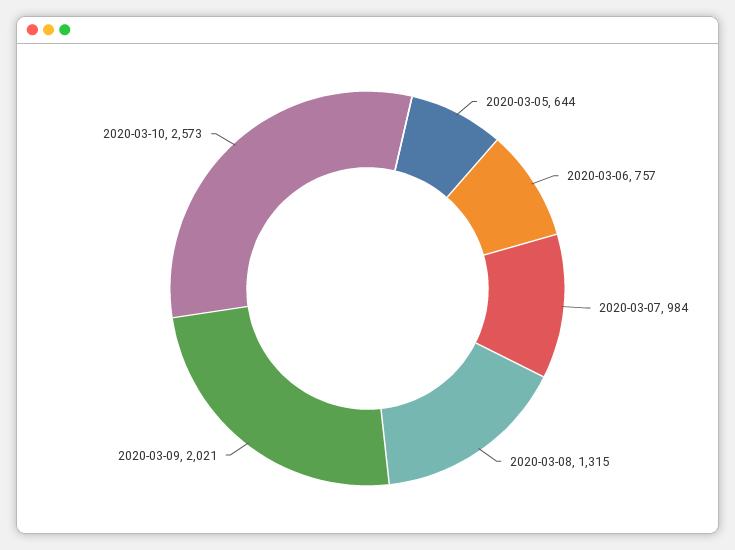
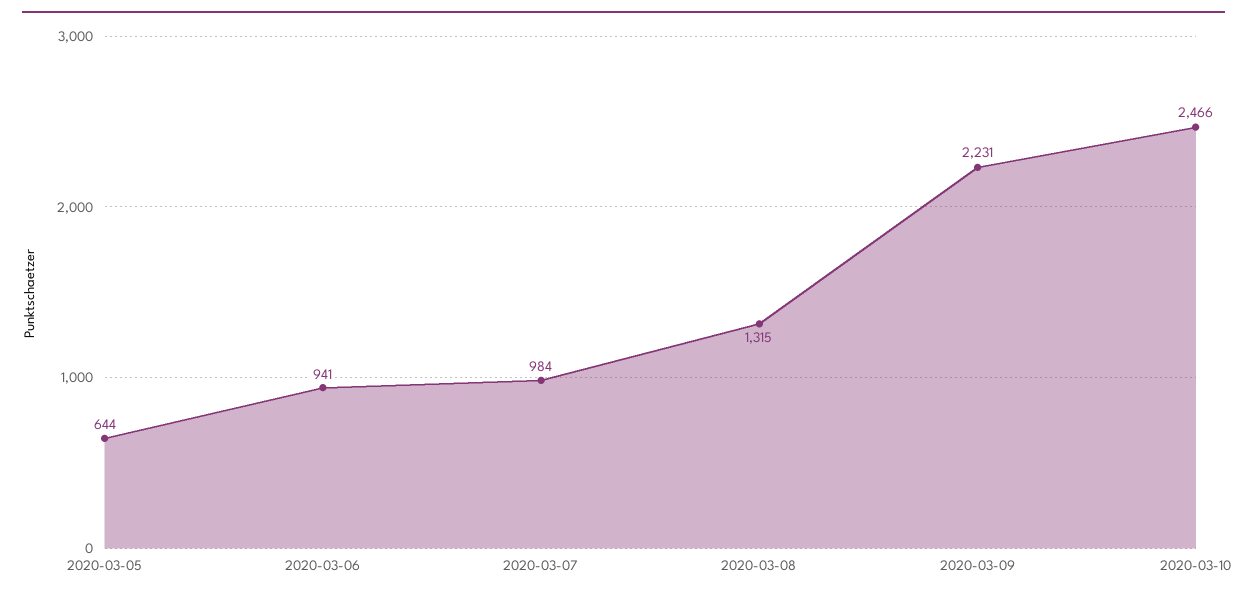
  {
    "2020-03-05": 644,
-   "2020-03-06": 757,
+   "2020-03-06": 941,
    "2020-03-07": 984,
    "2020-03-08": 1315,
-   "2020-03-09": 2021,
+   "2020-03-09": 2231,
-   "2020-03-10": 2573
+   "2020-03-10": 2466
  }

